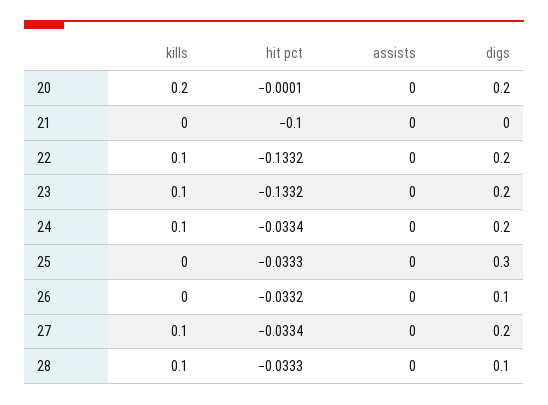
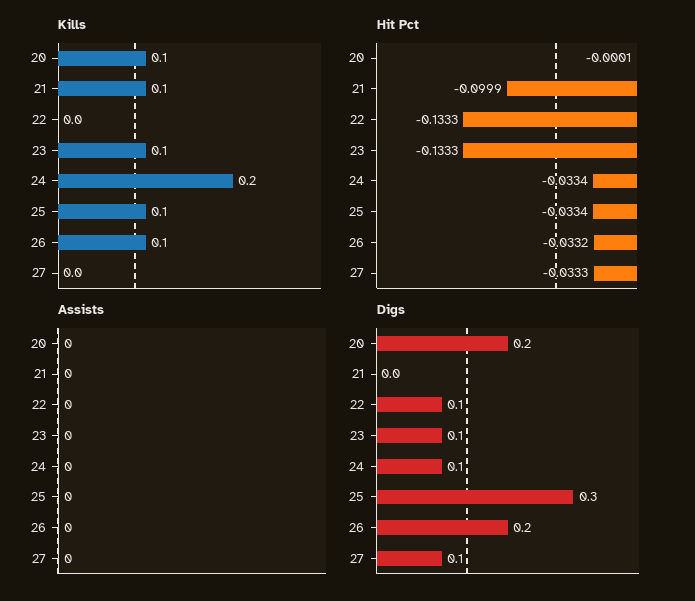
  {
    "kills": {
-     "20": 0.2,
+     "20": 0.1,
-     "21": 0,
+     "21": 0.1,
-     "22": 0.1,
+     "22": 0,
      "23": 0.1,
-     "24": 0.1,
+     "24": 0.2,
-     "25": 0,
+     "25": 0.1,
-     "26": 0,
+     "26": 0.1,
-     "27": 0.1,
+     "27": 0
-     "28": 0.1
    },
    "hit pct": {
      "20": -0.0001,
-     "21": -0.1,
+     "21": -0.0999,
-     "22": -0.1332,
+     "22": -0.1333,
-     "23": -0.1332,
+     "23": -0.1333,
      "24": -0.0334,
-     "25": -0.0333,
+     "25": -0.0334,
      "26": -0.0332,
-     "27": -0.0334,
+     "27": -0.0333
-     "28": -0.0333
    },
    "assists": {
      "20": 0,
      "21": 0,
      "22": 0,
      "23": 0,
      "24": 0,
      "25": 0,
      "26": 0,
-     "27": 0,
+     "27": 0
-     "28": 0
    },
    "digs": {
      "20": 0.2,
      "21": 0,
-     "22": 0.2,
+     "22": 0.1,
-     "23": 0.2,
+     "23": 0.1,
-     "24": 0.2,
+     "24": 0.1,
      "25": 0.3,
-     "26": 0.1,
+     "26": 0.2,
-     "27": 0.2,
+     "27": 0.1
-     "28": 0.1
    }
  }

